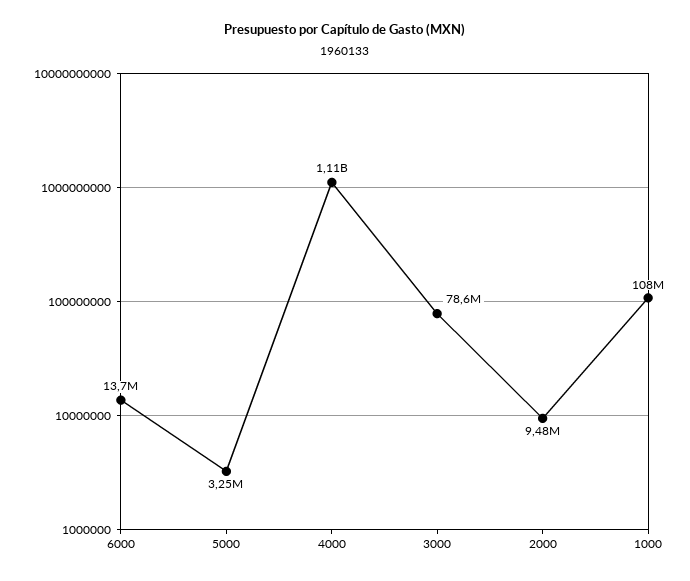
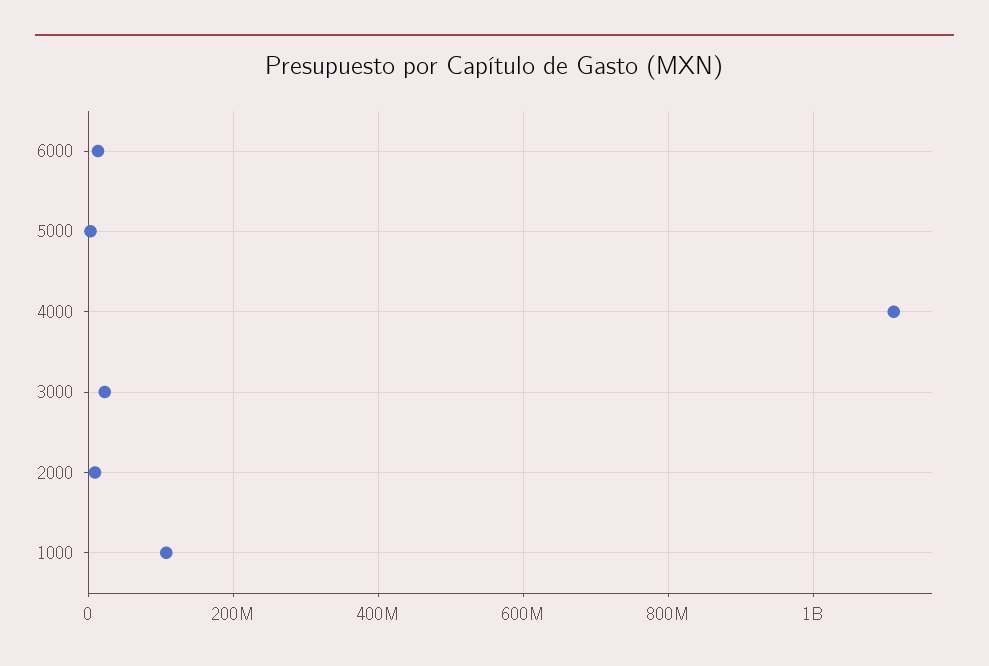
  {
    "6000": 13700000,
    "5000": 3250000,
    "4000": 1110000000,
-   "3000": 78600000,
+   "3000": 20000000,
    "2000": 9480000,
    "1000": 108000000
  }

